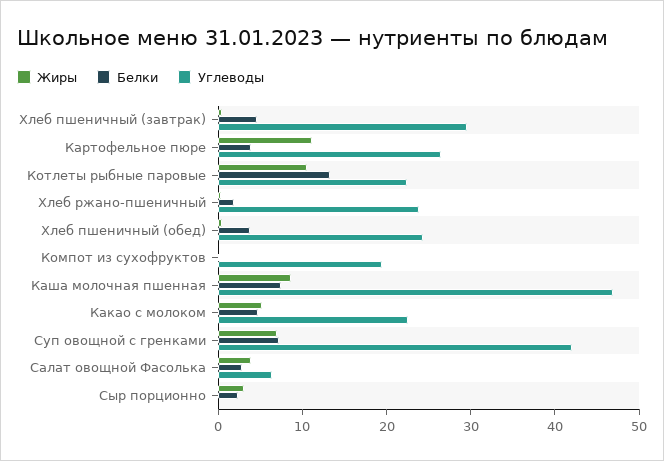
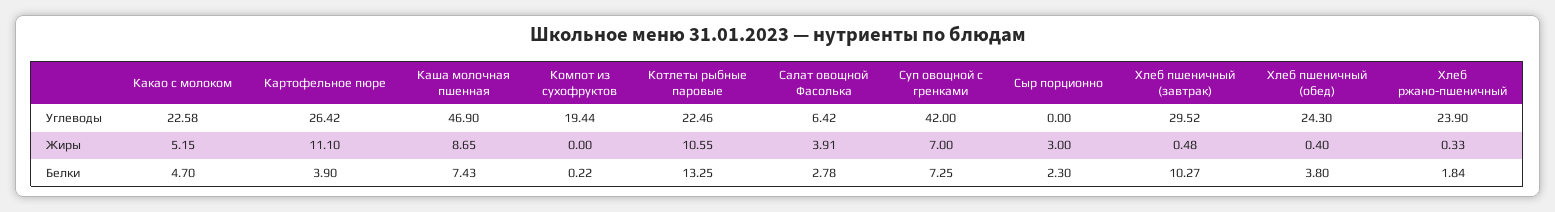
  {
    "Жиры": {
      "Хлеб пшеничный (завтрак)": 0.48,
      "Картофельное пюре": 11.1,
      "Котлеты рыбные паровые": 10.55,
      "Хлеб ржано-пшеничный": 0.33,
      "Хлеб пшеничный (обед)": 0.4,
      "Компот из сухофруктов": 0,
      "Каша молочная пшенная": 8.65,
      "Какао с молоком": 5.15,
      "Суп овощной с гренками": 7,
      "Салат овощной Фасолька": 3.91,
      "Сыр порционно": 3
    },
    "Белки": {
-     "Хлеб пшеничный (завтрак)": 4,
+     "Хлеб пшеничный (завтрак)": 10.27,
      "Картофельное пюре": 3.9,
      "Котлеты рыбные паровые": 13.25,
      "Хлеб ржано-пшеничный": 1.84,
      "Хлеб пшеничный (обед)": 3.8,
      "Компот из сухофруктов": 0.22,
      "Каша молочная пшенная": 7.43,
      "Какао с молоком": 4.7,
      "Суп овощной с гренками": 7.25,
      "Салат овощной Фасолька": 2.78,
      "Сыр порционно": 2.3
    },
    "Углеводы": {
      "Хлеб пшеничный (завтрак)": 29.52,
      "Картофельное пюре": 26.42,
      "Котлеты рыбные паровые": 22.46,
      "Хлеб ржано-пшеничный": 23.9,
      "Хлеб пшеничный (обед)": 24.3,
      "Компот из сухофруктов": 19.44,
      "Каша молочная пшенная": 46.9,
      "Какао с молоком": 22.58,
      "Суп овощной с гренками": 42,
      "Салат овощной Фасолька": 6.42,
      "Сыр порционно": 0
    }
  }

